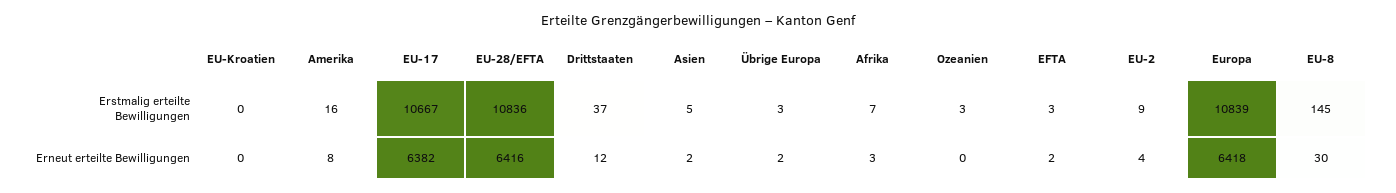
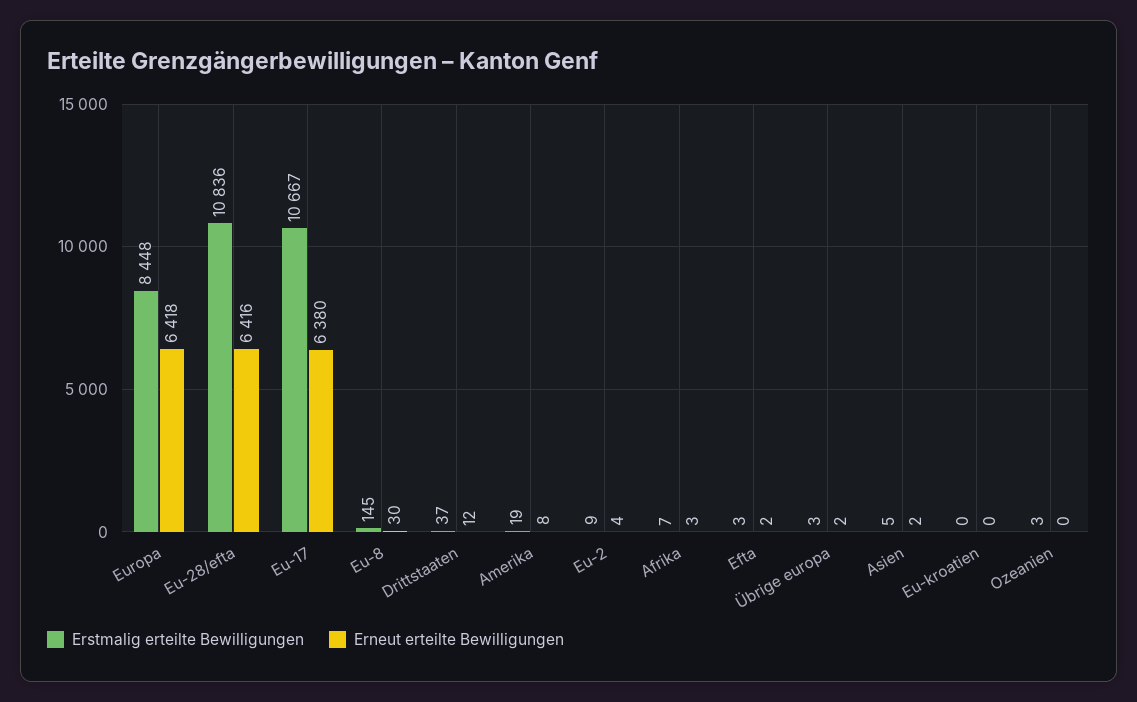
  {
    "Erstmalig erteilte Bewilligungen": {
      "EU-Kroatien": 0,
-     "Amerika": 16,
+     "Amerika": 19,
      "EU-17": 10667,
      "EU-28/EFTA": 10836,
      "Drittstaaten": 37,
      "Asien": 5,
      "Übrige Europa": 3,
      "Afrika": 7,
      "Ozeanien": 3,
      "EFTA": 3,
      "EU-2": 9,
-     "Europa": 10839,
+     "Europa": 8448,
      "EU-8": 145
    },
    "Erneut erteilte Bewilligungen": {
      "EU-Kroatien": 0,
      "Amerika": 8,
-     "EU-17": 6382,
+     "EU-17": 6380,
      "EU-28/EFTA": 6416,
      "Drittstaaten": 12,
      "Asien": 2,
      "Übrige Europa": 2,
      "Afrika": 3,
      "Ozeanien": 0,
      "EFTA": 2,
      "EU-2": 4,
      "Europa": 6418,
      "EU-8": 30
    }
  }

